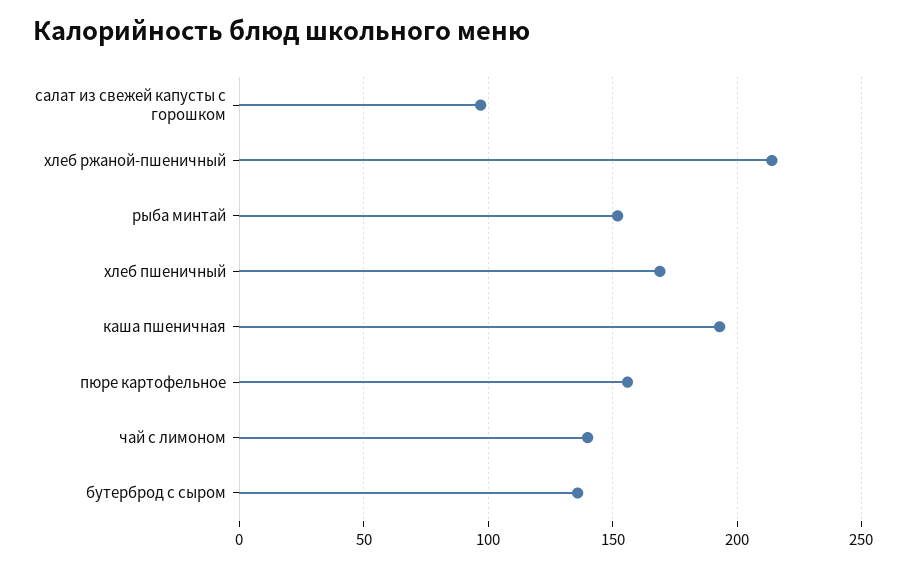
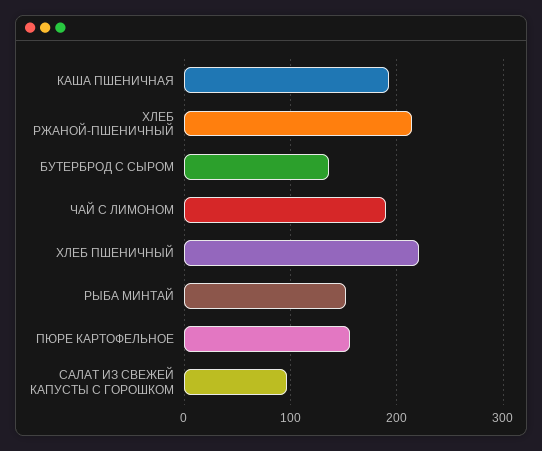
  {
    "салат из свежей капусты с горошком": 95,
    "хлеб ржаной-пшеничный": 215,
    "рыба минтай": 150,
-   "хлеб пшеничный": 170,
+   "хлеб пшеничный": 220,
    "каша пшеничная": 195,
    "пюре картофельное": 155,
-   "чай с лимоном": 140,
+   "чай с лимоном": 190,
    "бутерброд с сыром": 135
  }

